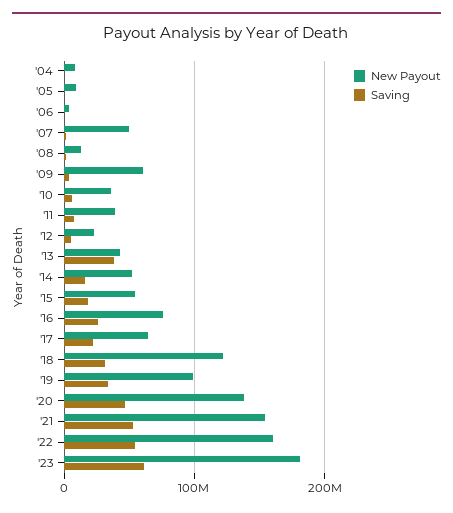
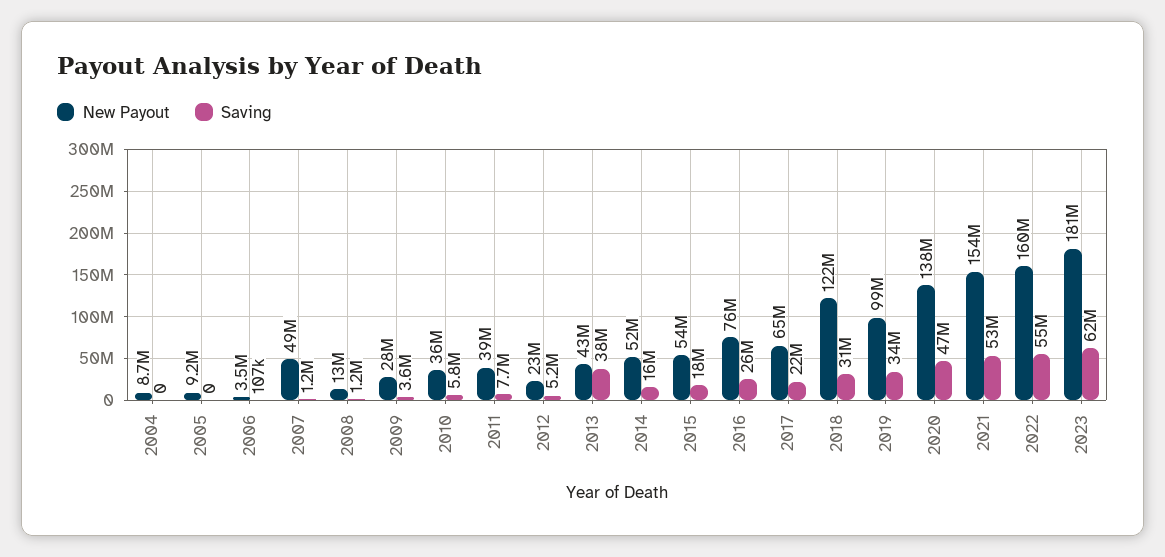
  {
    "New Payout": {
      "'04": 8700000,
      "'05": 9200000,
      "'06": 3500000,
      "'07": 49000000,
      "'08": 13000000,
-     "'09": 60000000,
+     "'09": 28000000,
      "'10": 36000000,
      "'11": 39000000,
      "'12": 23000000,
      "'13": 43000000,
      "'14": 52000000,
      "'15": 54000000,
      "'16": 76000000,
      "'17": 65000000,
      "'18": 122000000,
      "'19": 99000000,
      "'20": 138000000,
      "'21": 154000000,
      "'22": 160000000,
      "'23": 181000000
    },
    "Saving": {
      "'04": 0,
      "'05": 0,
      "'06": 107000,
      "'07": 1200000,
      "'08": 1200000,
      "'09": 3600000,
      "'10": 5800000,
      "'11": 7700000,
      "'12": 5200000,
      "'13": 38000000,
      "'14": 16000000,
      "'15": 18000000,
      "'16": 26000000,
      "'17": 22000000,
      "'18": 31000000,
      "'19": 34000000,
      "'20": 47000000,
      "'21": 53000000,
      "'22": 55000000,
      "'23": 62000000
    }
  }

